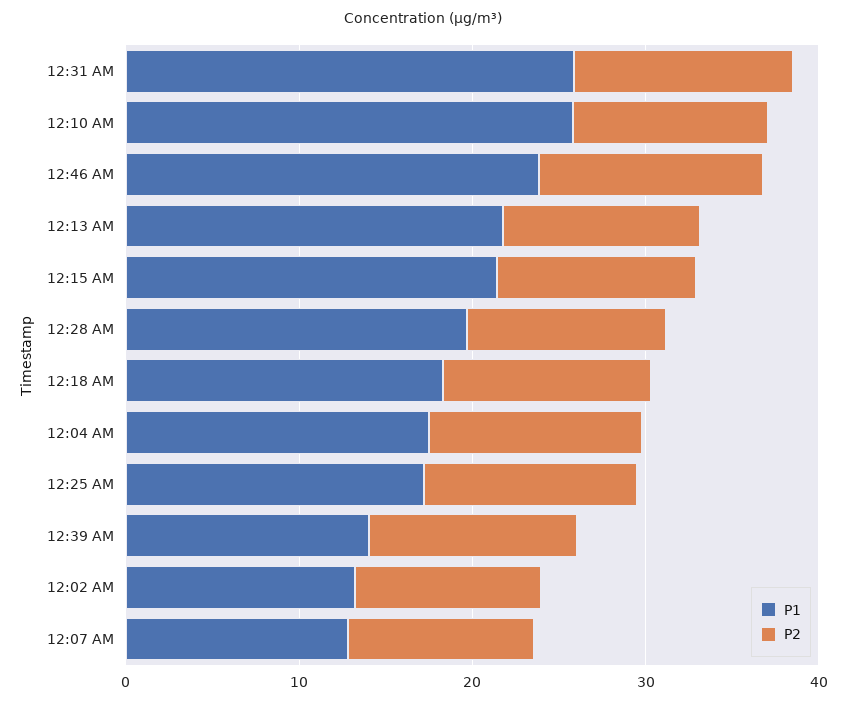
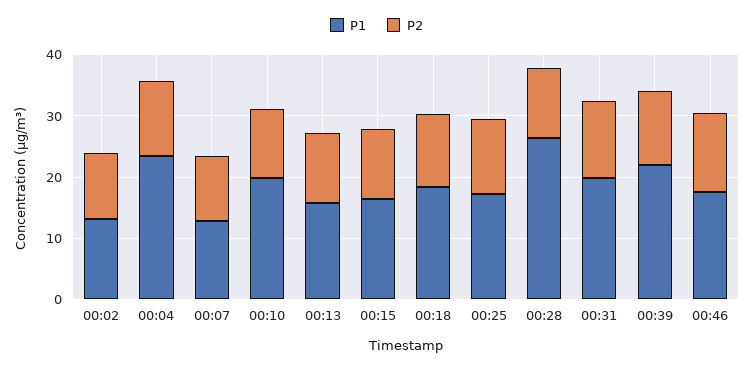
  {
    "P1": {
-     "12:31 AM": 26,
+     "12:31 AM": 20,
-     "12:10 AM": 26,
+     "12:10 AM": 20,
-     "12:46 AM": 24,
+     "12:46 AM": 18,
-     "12:13 AM": 22,
+     "12:13 AM": 16,
-     "12:15 AM": 22,
+     "12:15 AM": 16,
-     "12:28 AM": 20,
+     "12:28 AM": 26,
      "12:18 AM": 18,
-     "12:04 AM": 18,
+     "12:04 AM": 24,
      "12:25 AM": 18,
-     "12:39 AM": 14,
+     "12:39 AM": 22,
      "12:02 AM": 14,
      "12:07 AM": 12
    },
    "P2": {
      "12:31 AM": 12,
      "12:10 AM": 12,
      "12:46 AM": 12,
      "12:13 AM": 12,
      "12:15 AM": 12,
      "12:28 AM": 12,
      "12:18 AM": 12,
      "12:04 AM": 12,
      "12:25 AM": 12,
      "12:39 AM": 12,
      "12:02 AM": 10,
      "12:07 AM": 10
    }
  }

